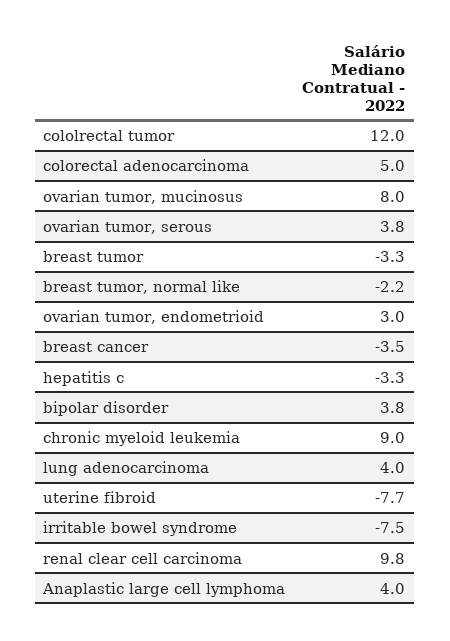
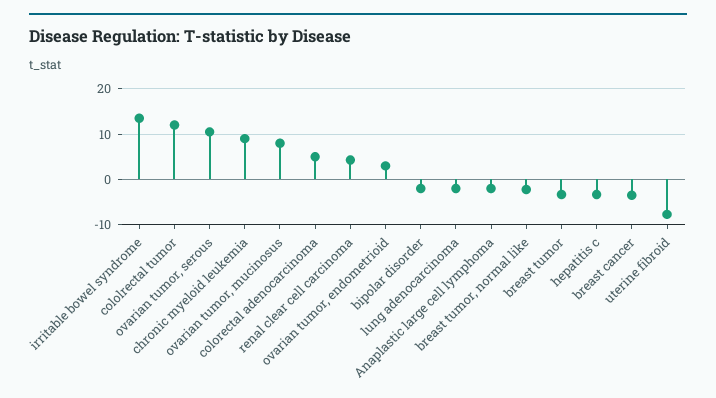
  {
    "cololrectal tumor": 12,
    "colorectal adenocarcinoma": 5,
    "ovarian tumor, mucinosus": 8,
-   "ovarian tumor, serous": 3.8,
+   "ovarian tumor, serous": 10,
    "breast tumor": -3.3,
    "breast tumor, normal like": -2.2,
    "ovarian tumor, endometrioid": 3,
    "breast cancer": -3.5,
    "hepatitis c": -3.3,
-   "bipolar disorder": 3.8,
+   "bipolar disorder": -2,
    "chronic myeloid leukemia": 9,
-   "lung adenocarcinoma": 4,
+   "lung adenocarcinoma": -2,
    "uterine fibroid": -7.7,
-   "irritable bowel syndrome": -7.5,
+   "irritable bowel syndrome": 14,
-   "renal clear cell carcinoma": 9.8,
+   "renal clear cell carcinoma": 4,
-   "Anaplastic large cell lymphoma": 4
+   "Anaplastic large cell lymphoma": -2
  }

